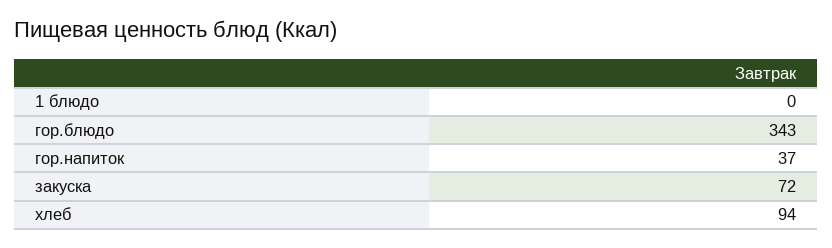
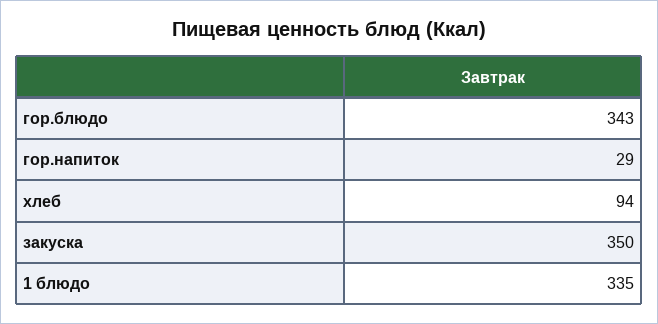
  {
-   "1 блюдо": 0,
+   "1 блюдо": 335,
    "гор.блюдо": 343,
-   "гор.напиток": 37,
+   "гор.напиток": 29,
-   "закуска": 72,
+   "закуска": 350,
    "хлеб": 94
  }

